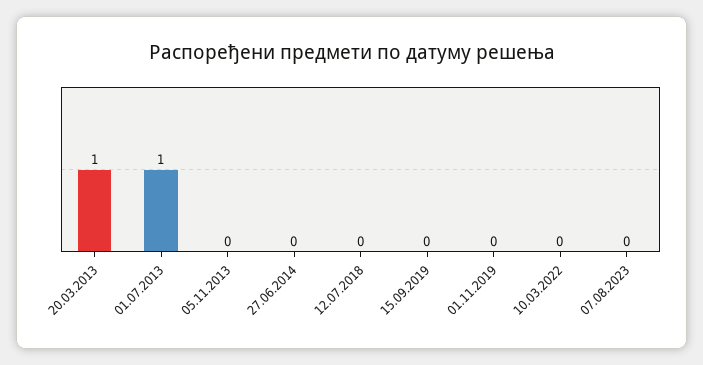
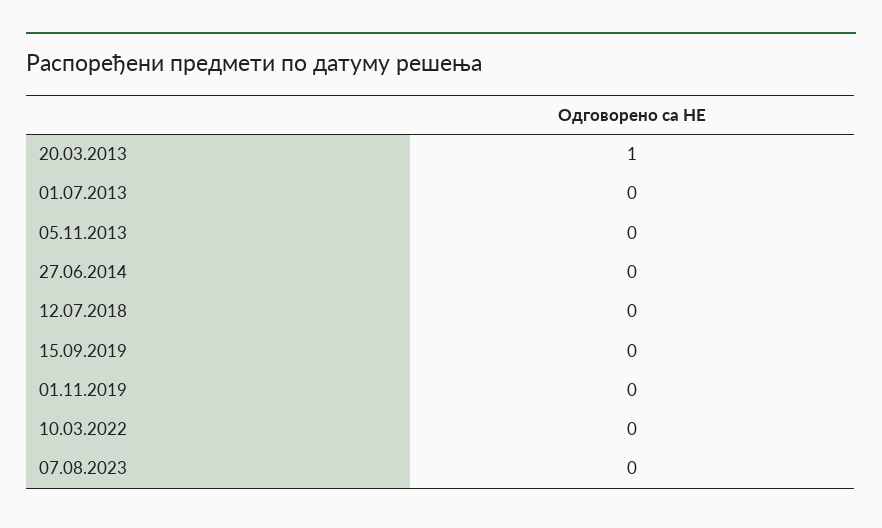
  {
    "20.03.2013": 1,
-   "01.07.2013": 1,
+   "01.07.2013": 0,
    "05.11.2013": 0,
    "27.06.2014": 0,
    "12.07.2018": 0,
    "15.09.2019": 0,
    "01.11.2019": 0,
    "10.03.2022": 0,
    "07.08.2023": 0
  }

